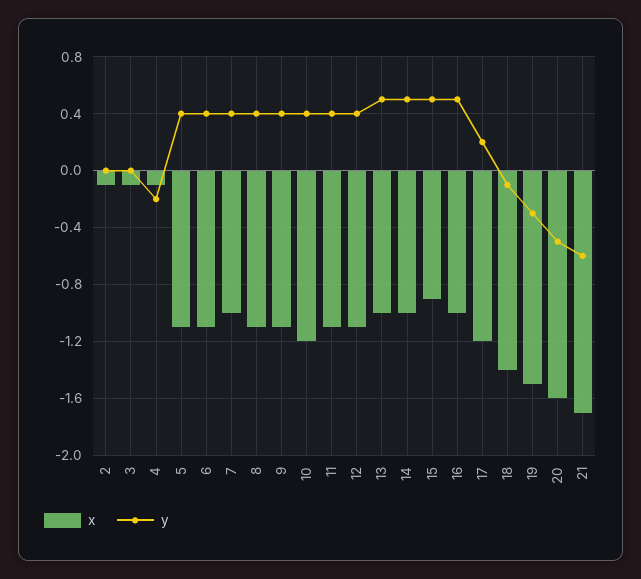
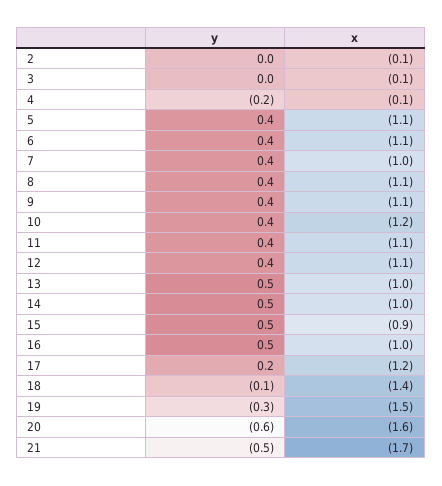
  {
    "x": {
      "2": -0.1,
      "3": -0.1,
      "4": -0.1,
      "5": -1.1,
      "6": -1.1,
      "7": -1,
      "8": -1.1,
      "9": -1.1,
      "10": -1.2,
      "11": -1.1,
      "12": -1.1,
      "13": -1,
      "14": -1,
      "15": -0.9,
      "16": -1,
      "17": -1.2,
      "18": -1.4,
      "19": -1.5,
      "20": -1.6,
      "21": -1.7
    },
    "y": {
      "2": 0,
      "3": 0,
      "4": -0.2,
      "5": 0.4,
      "6": 0.4,
      "7": 0.4,
      "8": 0.4,
      "9": 0.4,
      "10": 0.4,
      "11": 0.4,
      "12": 0.4,
      "13": 0.5,
      "14": 0.5,
      "15": 0.5,
      "16": 0.5,
      "17": 0.2,
      "18": -0.1,
      "19": -0.3,
-     "20": -0.5,
+     "20": -0.6,
-     "21": -0.6
+     "21": -0.5
    }
  }

